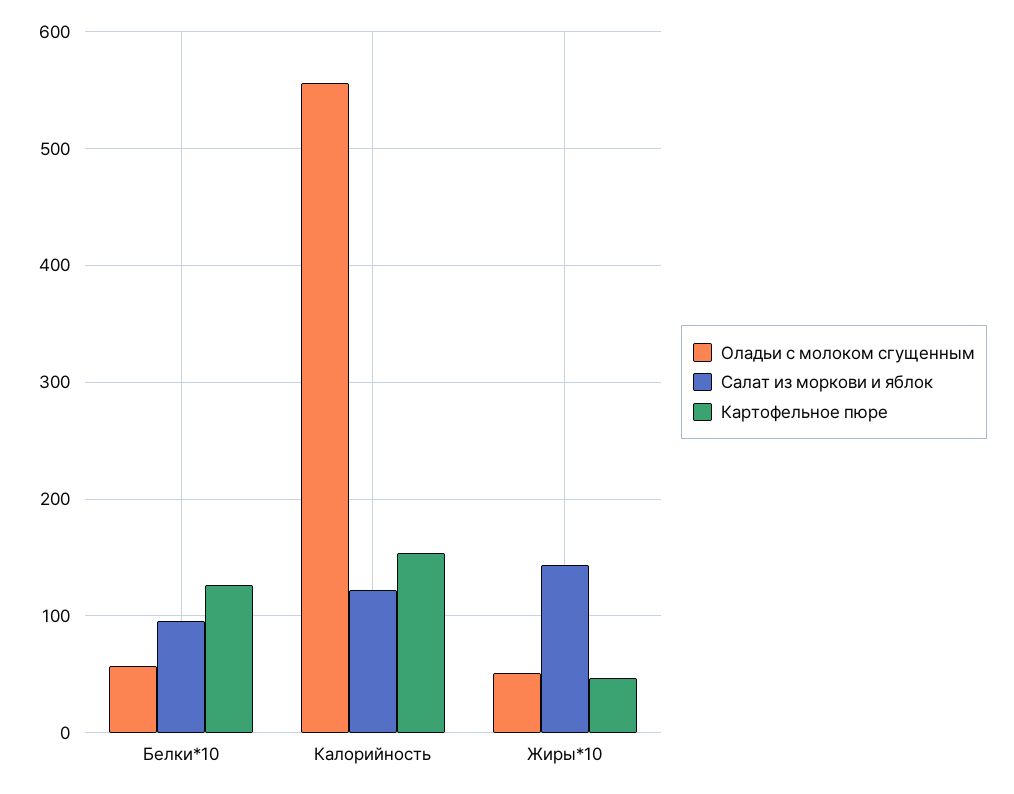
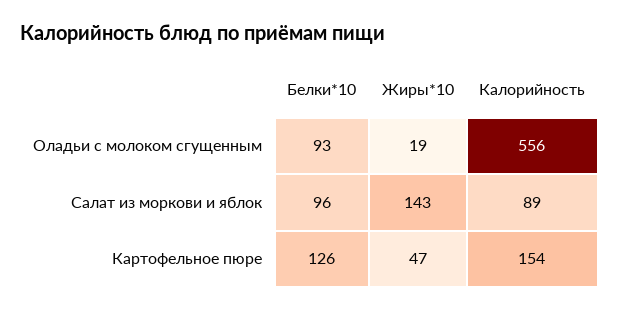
  {
    "Оладьи с молоком сгущенным": {
-     "Белки*10": 60,
+     "Белки*10": 93,
      "Калорийность": 556,
-     "Жиры*10": 50
+     "Жиры*10": 19
    },
    "Салат из моркови и яблок": {
      "Белки*10": 96,
-     "Калорийность": 120,
+     "Калорийность": 89,
      "Жиры*10": 143
    },
    "Картофельное пюре": {
      "Белки*10": 126,
      "Калорийность": 154,
      "Жиры*10": 47
    }
  }

